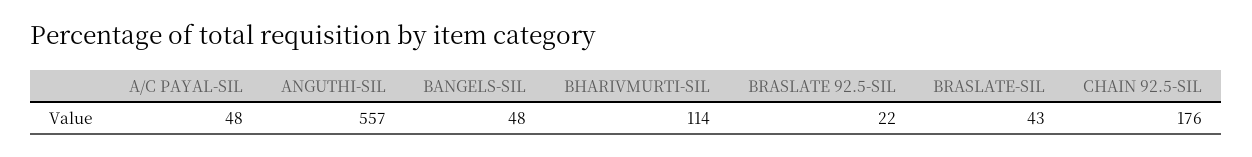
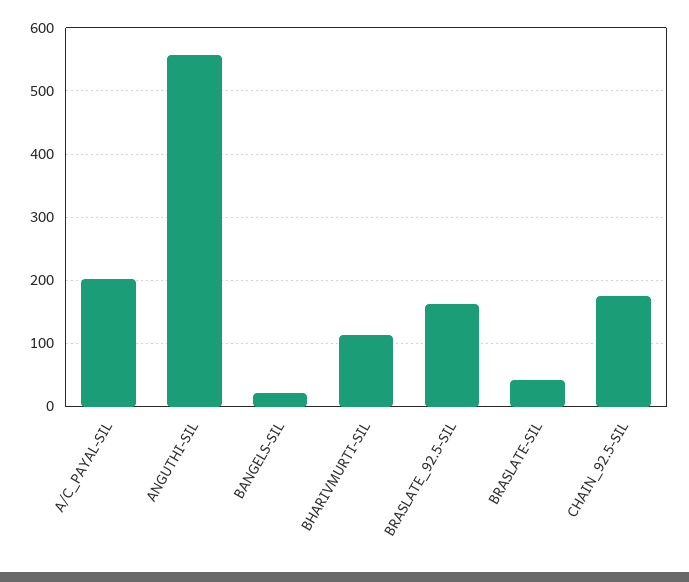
  {
-   "A/C PAYAL-SIL": 48,
+   "A/C PAYAL-SIL": 200,
    "ANGUTHI-SIL": 557,
-   "BANGELS-SIL": 48,
+   "BANGELS-SIL": 20,
    "BHARIVMURTI-SIL": 114,
-   "BRASLATE 92.5-SIL": 22,
+   "BRASLATE 92.5-SIL": 160,
    "BRASLATE-SIL": 43,
    "CHAIN 92.5-SIL": 176
  }

